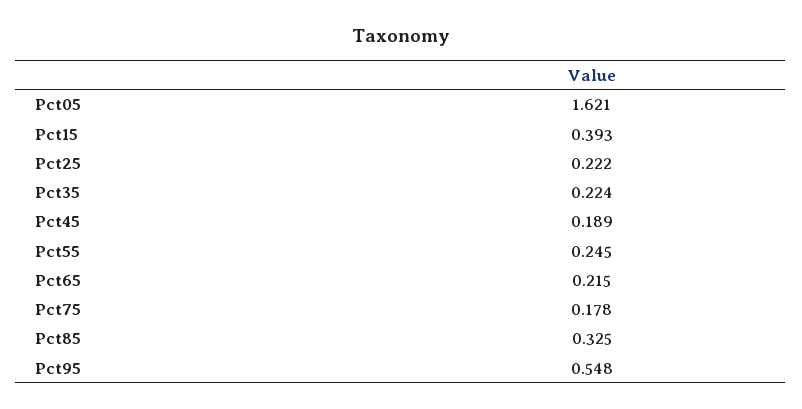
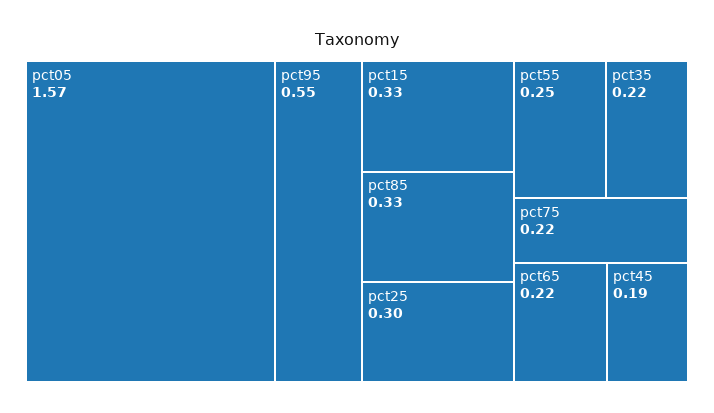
  {
-   "Pct05": 1.621,
+   "Pct05": 1.57,
-   "Pct15": 0.393,
+   "Pct15": 0.33,
-   "Pct25": 0.222,
+   "Pct25": 0.3,
    "Pct35": 0.224,
    "Pct45": 0.189,
    "Pct55": 0.245,
    "Pct65": 0.215,
-   "Pct75": 0.178,
+   "Pct75": 0.22,
    "Pct85": 0.325,
    "Pct95": 0.548
  }

